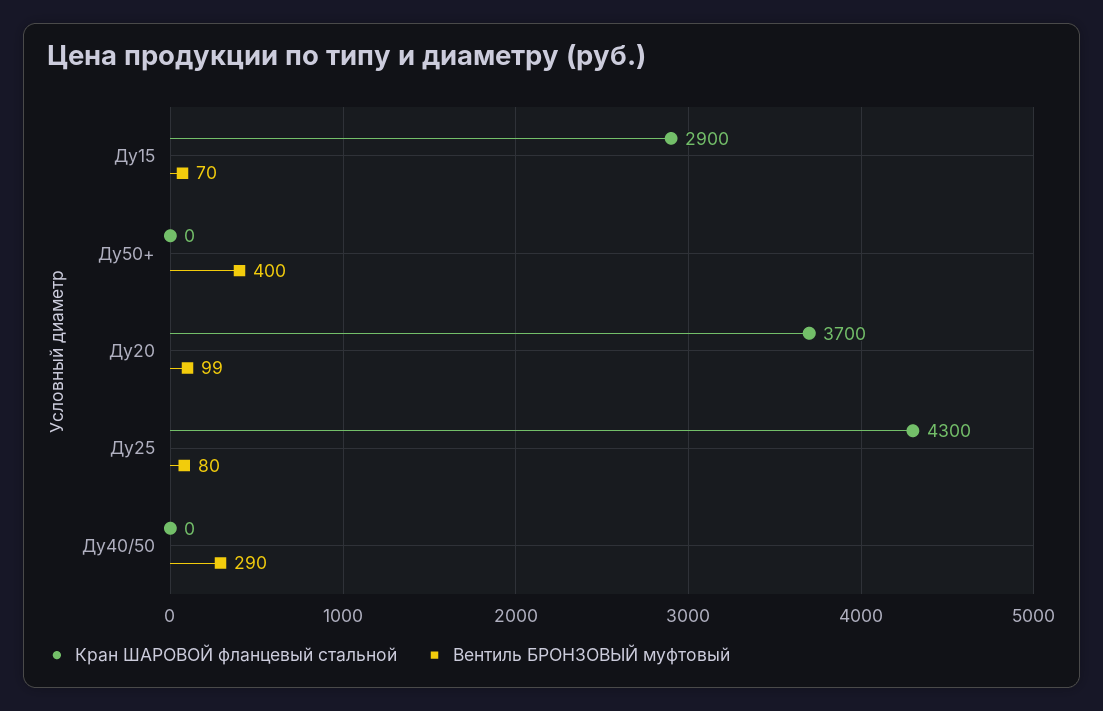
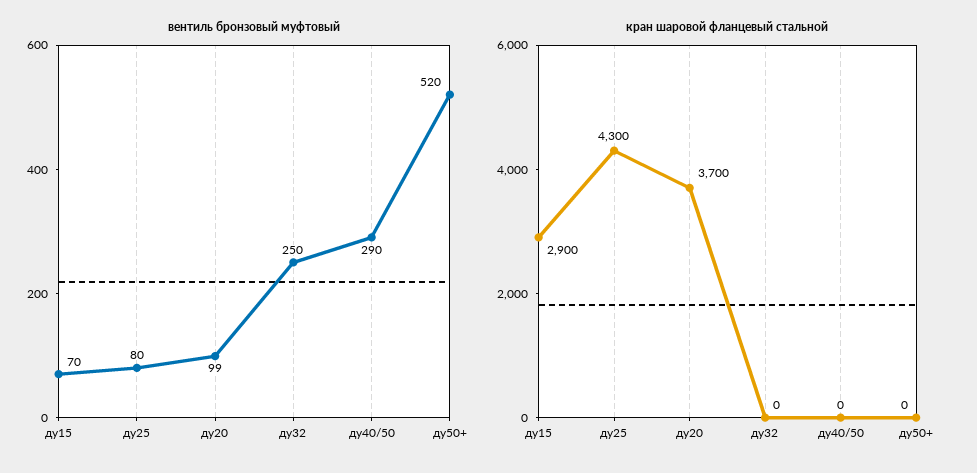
  {
    "Кран ШАРОВОЙ фланцевый стальной": {
      "Ду15": 2900,
      "Ду50+": 0,
      "Ду20": 3700,
      "Ду25": 4300,
-     "Ду40/50": 0
+     "Ду40/50": 0,
+     "ду32": 0
    },
    "Вентиль БРОНЗОВЫЙ муфтовый": {
      "Ду15": 70,
-     "Ду50+": 400,
+     "Ду50+": 520,
      "Ду20": 99,
      "Ду25": 80,
-     "Ду40/50": 290
+     "Ду40/50": 290,
+     "ду32": 250
    }
  }

